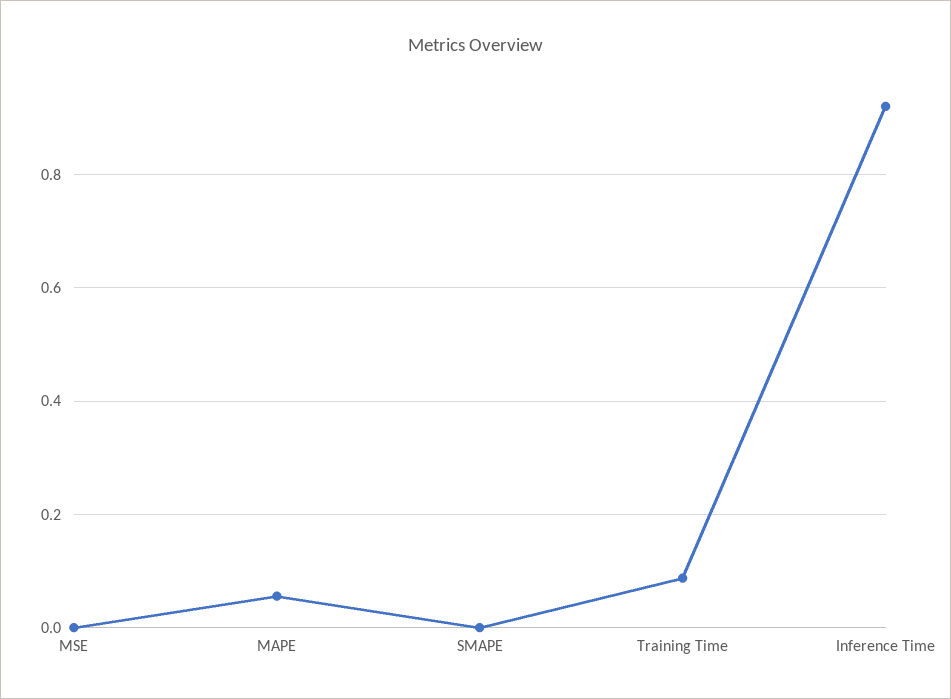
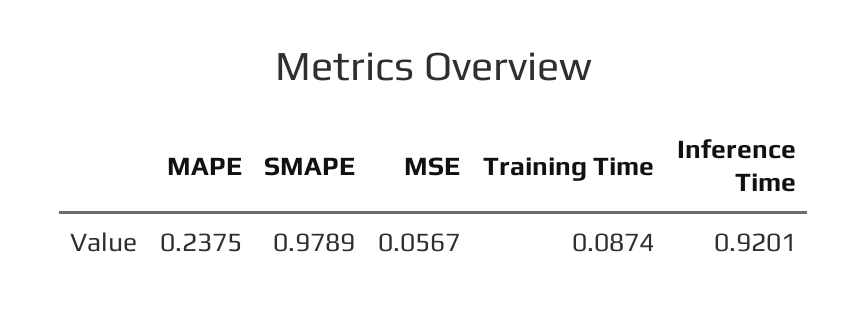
  {
-   "MSE": 0,
+   "MSE": 0.0567,
-   "MAPE": 0.06,
+   "MAPE": 0.2375,
-   "SMAPE": 0,
+   "SMAPE": 0.9789,
    "Training Time": 0.0874,
    "Inference Time": 0.9201
  }

